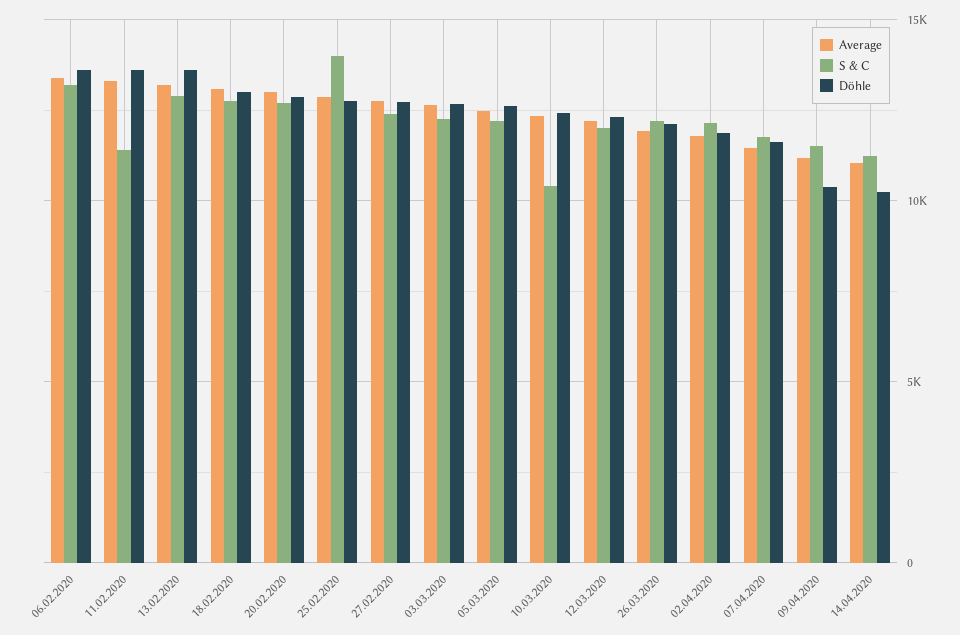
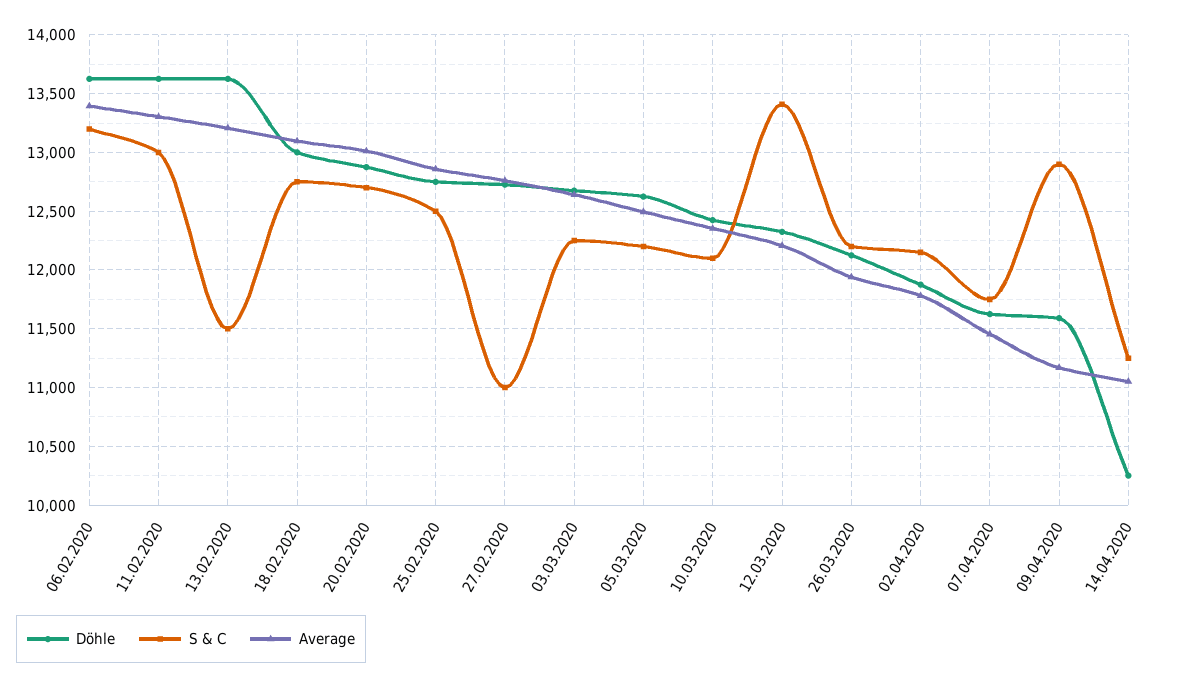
  {
    "Average": {
      "06.02.2020": 13400,
      "11.02.2020": 13300,
      "13.02.2020": 13200,
      "18.02.2020": 13100,
      "20.02.2020": 13000,
      "25.02.2020": 12900,
      "27.02.2020": 12800,
      "03.03.2020": 12600,
      "05.03.2020": 12500,
      "10.03.2020": 12400,
      "12.03.2020": 12200,
      "26.03.2020": 11900,
      "02.04.2020": 11800,
      "07.04.2020": 11500,
      "09.04.2020": 11200,
      "14.04.2020": 11100
    },
    "S & C": {
      "06.02.2020": 13200,
-     "11.02.2020": 11500,
+     "11.02.2020": 13000,
-     "13.02.2020": 13000,
+     "13.02.2020": 11500,
      "18.02.2020": 12800,
      "20.02.2020": 12700,
-     "25.02.2020": 14000,
+     "25.02.2020": 12500,
-     "27.02.2020": 12500,
+     "27.02.2020": 11000,
      "03.03.2020": 12300,
      "05.03.2020": 12200,
-     "10.03.2020": 10500,
+     "10.03.2020": 12100,
-     "12.03.2020": 12000,
+     "12.03.2020": 13400,
      "26.03.2020": 12200,
      "02.04.2020": 12200,
      "07.04.2020": 11800,
-     "09.04.2020": 11500,
+     "09.04.2020": 12900,
      "14.04.2020": 11300
    },
    "Döhle": {
      "06.02.2020": 13600,
      "11.02.2020": 13600,
      "13.02.2020": 13600,
      "18.02.2020": 13000,
      "20.02.2020": 12900,
      "25.02.2020": 12800,
      "27.02.2020": 12700,
      "03.03.2020": 12700,
      "05.03.2020": 12600,
      "10.03.2020": 12400,
      "12.03.2020": 12300,
      "26.03.2020": 12100,
      "02.04.2020": 11900,
      "07.04.2020": 11600,
-     "09.04.2020": 10500,
+     "09.04.2020": 11600,
      "14.04.2020": 10300
    }
  }

